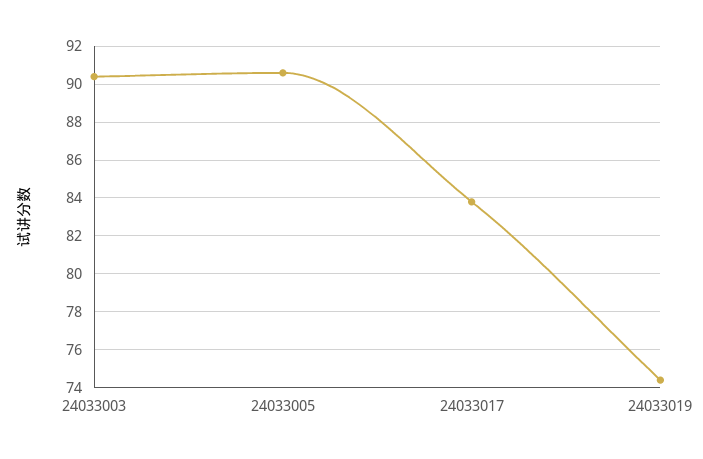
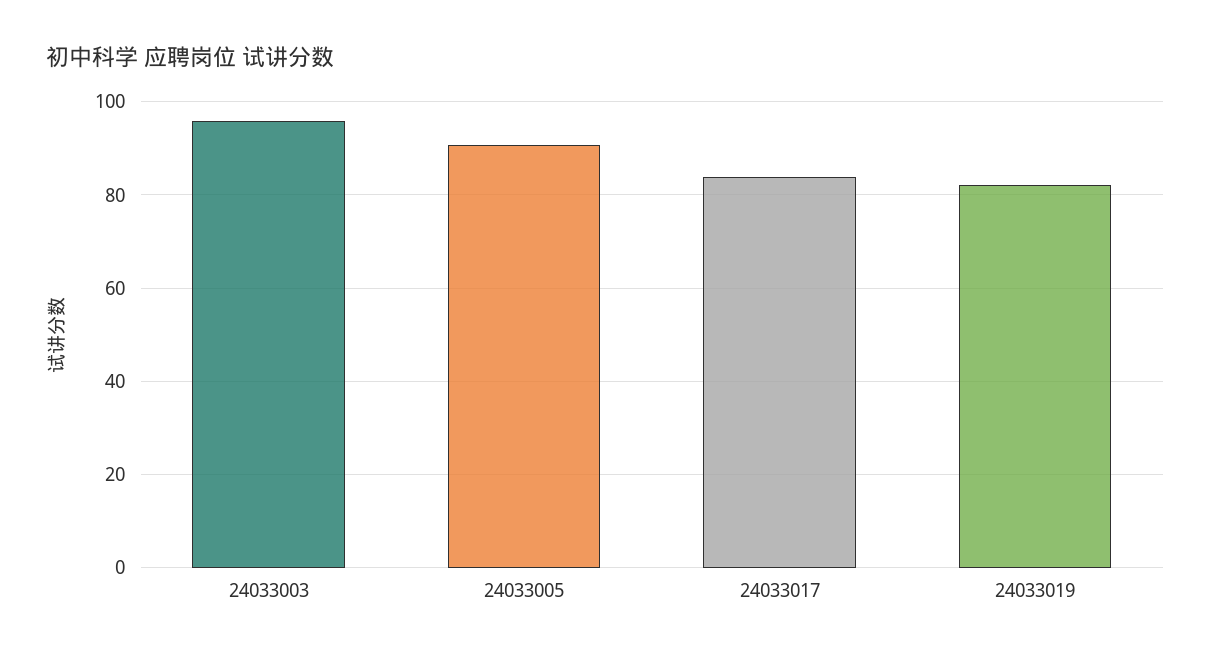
  {
-   "24033003": 90.5,
+   "24033003": 96,
    "24033005": 90.5,
    "24033017": 84,
-   "24033019": 74.5
+   "24033019": 82
  }

